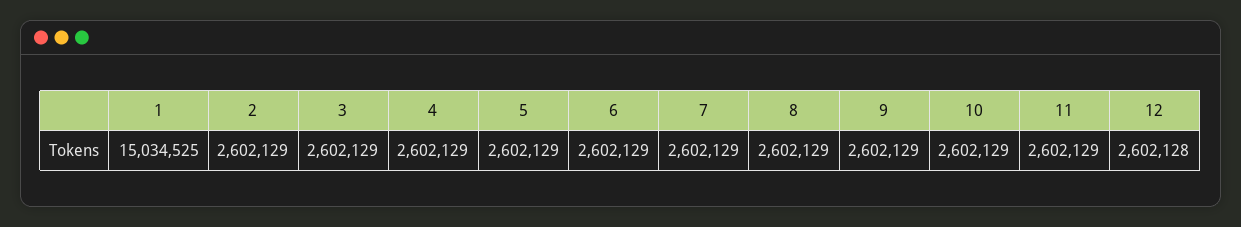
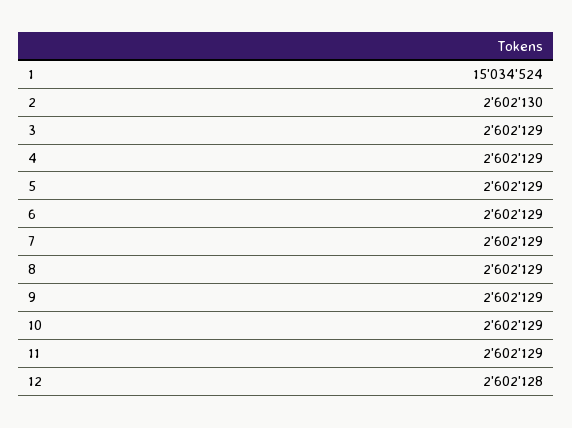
  {
-   "1": 15034525,
+   "1": 15034524,
-   "2": 2602129,
+   "2": 2602130,
    "3": 2602129,
    "4": 2602129,
    "5": 2602129,
    "6": 2602129,
    "7": 2602129,
    "8": 2602129,
    "9": 2602129,
    "10": 2602129,
    "11": 2602129,
    "12": 2602128
  }

